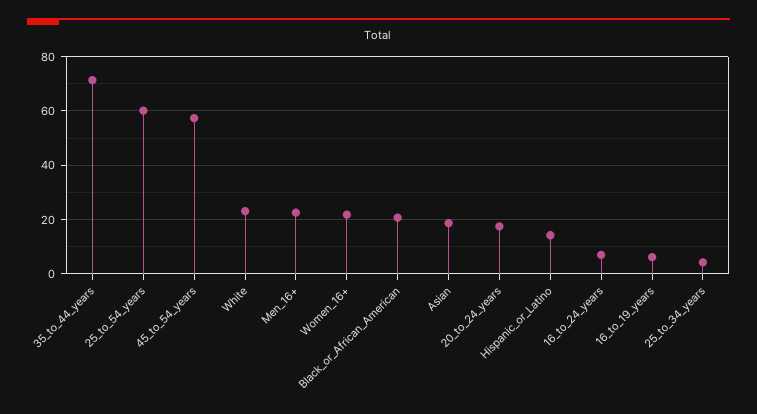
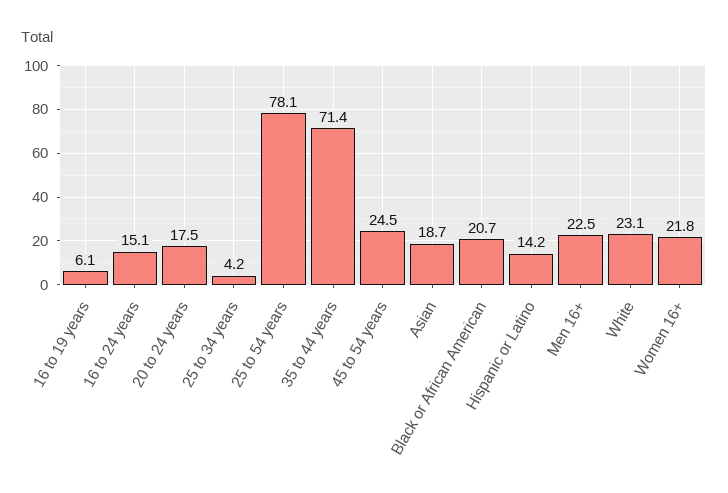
  {
    "35_to_44_years": 71.4,
-   "25_to_54_years": 60,
+   "25_to_54_years": 78.1,
-   "45_to_54_years": 57.5,
+   "45_to_54_years": 24.5,
    "White": 23.1,
    "Men_16+": 22.5,
    "Women_16+": 21.8,
    "Black_or_African_American": 20.7,
    "Asian": 18.7,
    "20_to_24_years": 17.5,
    "Hispanic_or_Latino": 14.2,
-   "16_to_24_years": 7.5,
+   "16_to_24_years": 15.1,
    "16_to_19_years": 6.1,
    "25_to_34_years": 4.2
  }

